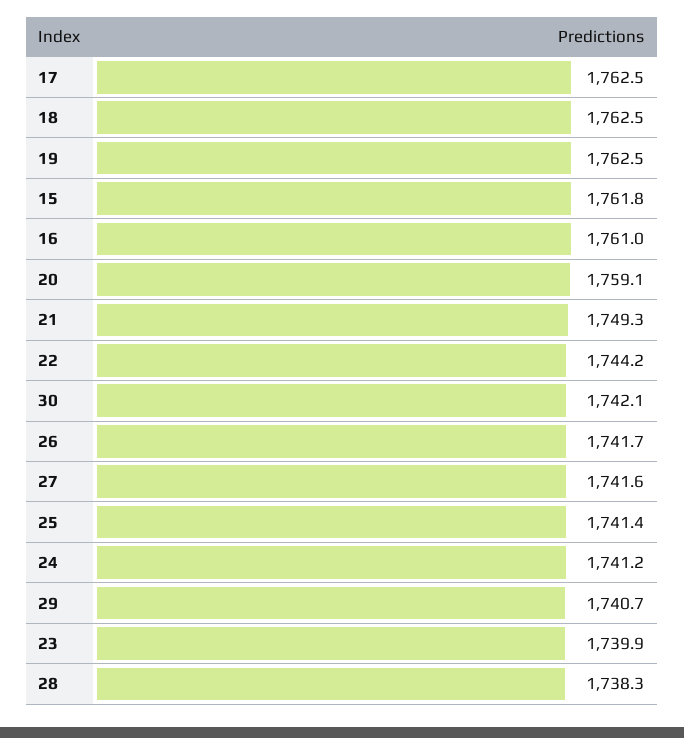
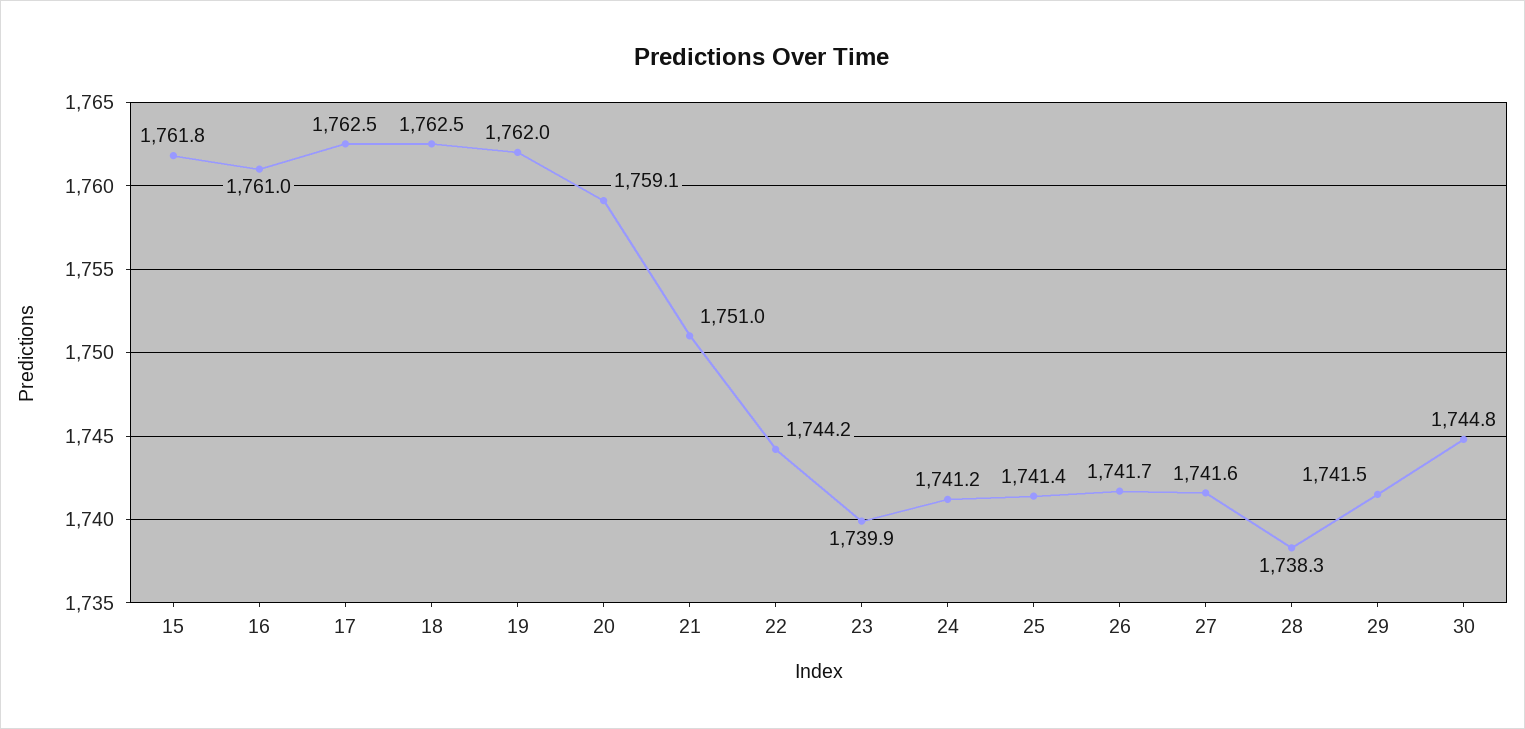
  {
    "17": 1762.5,
    "18": 1762.5,
-   "19": 1762.5,
+   "19": 1762,
    "15": 1761.8,
    "16": 1761,
    "20": 1759.1,
-   "21": 1749.3,
+   "21": 1751,
    "22": 1744.2,
-   "30": 1742.1,
+   "30": 1744.8,
    "26": 1741.7,
    "27": 1741.6,
    "25": 1741.4,
    "24": 1741.2,
-   "29": 1740.7,
+   "29": 1741.5,
    "23": 1739.9,
    "28": 1738.3
  }

